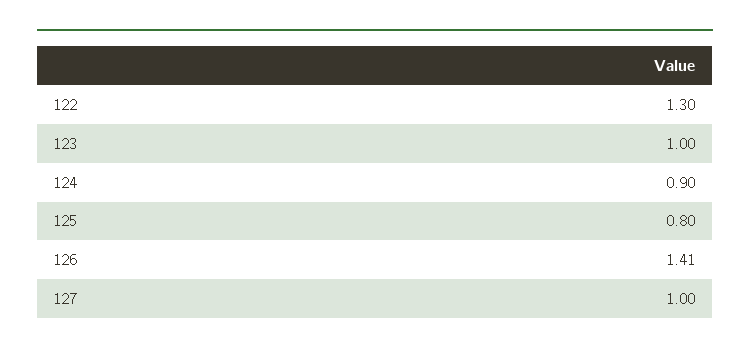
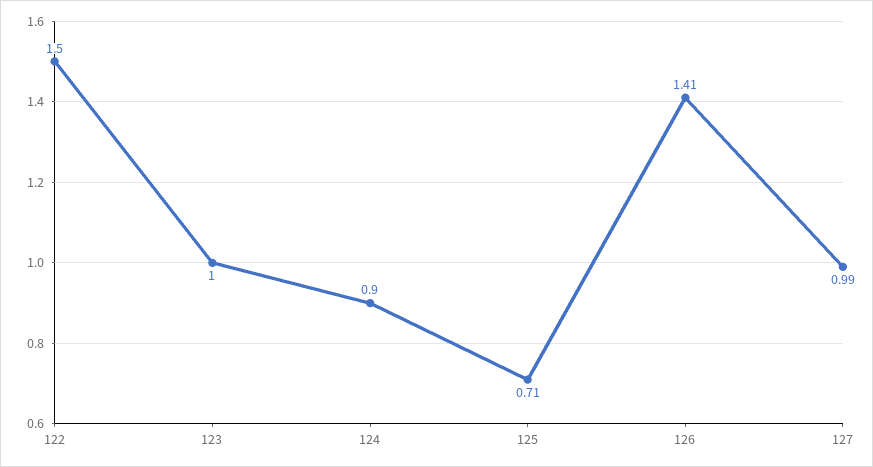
  {
-   "122": 1.3,
+   "122": 1.5,
    "123": 1,
    "124": 0.9,
-   "125": 0.8,
+   "125": 0.71,
    "126": 1.41,
-   "127": 1
+   "127": 0.99
  }

